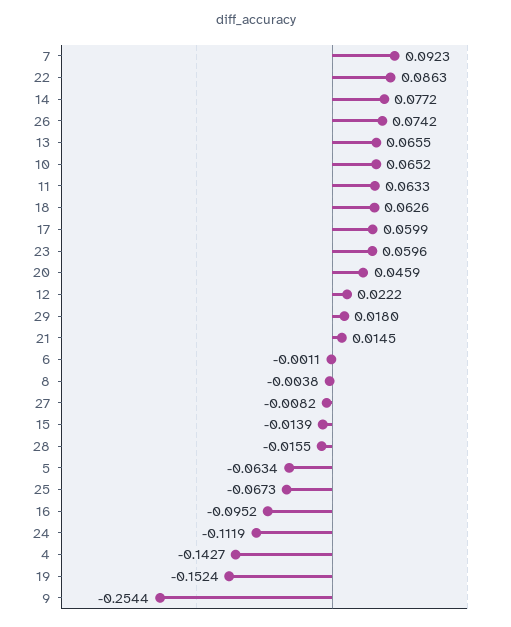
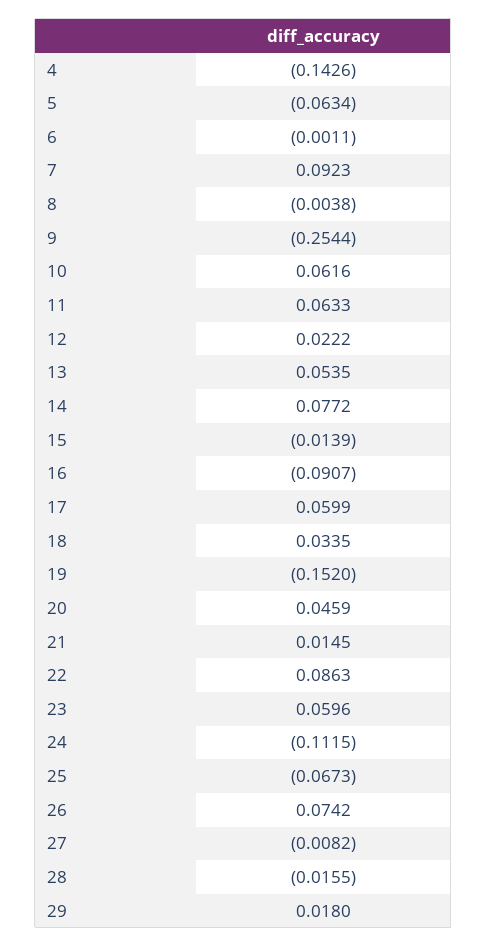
  {
    "7": 0.0923,
    "22": 0.0863,
    "14": 0.0772,
    "26": 0.0742,
-   "13": 0.0655,
+   "13": 0.0535,
-   "10": 0.0652,
+   "10": 0.0616,
    "11": 0.0633,
-   "18": 0.0626,
+   "18": 0.0335,
    "17": 0.0599,
    "23": 0.0596,
    "20": 0.0459,
    "12": 0.0222,
    "29": 0.018,
    "21": 0.0145,
    "6": -0.0011,
    "8": -0.0038,
    "27": -0.0082,
    "15": -0.0139,
    "28": -0.0155,
    "5": -0.0634,
    "25": -0.0673,
-   "16": -0.0952,
+   "16": -0.0907,
-   "24": -0.1119,
+   "24": -0.1115,
-   "4": -0.1427,
+   "4": -0.1426,
-   "19": -0.1524,
+   "19": -0.152,
    "9": -0.2544
  }

